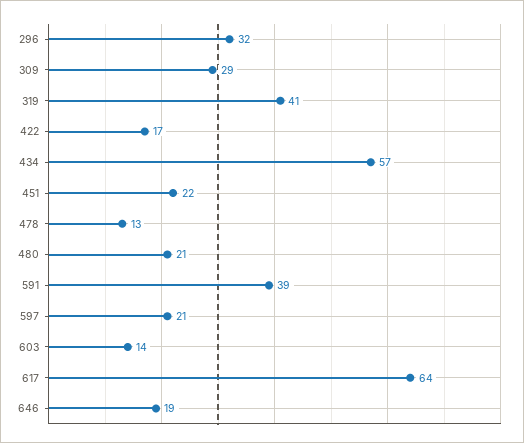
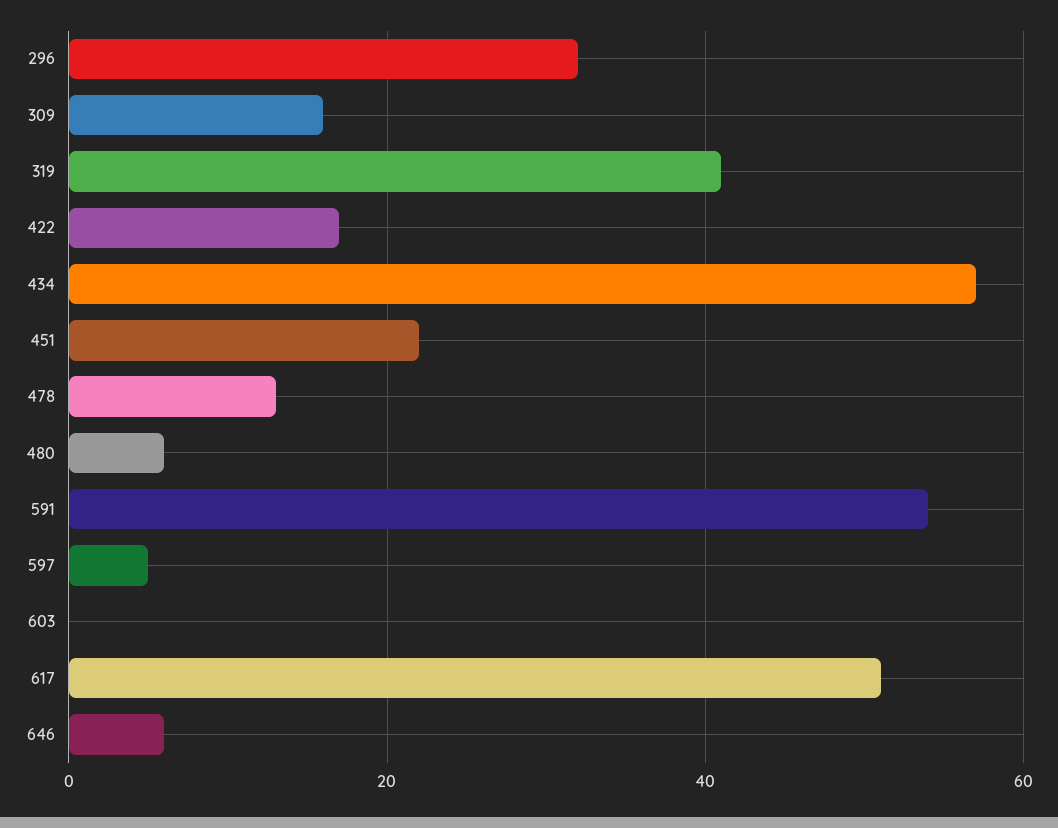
  {
    "296": 32,
-   "309": 29,
+   "309": 15,
    "319": 41,
    "422": 17,
    "434": 57,
    "451": 22,
    "478": 13,
-   "480": 21,
+   "480": 5,
-   "591": 39,
+   "591": 55,
-   "597": 21,
+   "597": 5,
-   "603": 14,
+   "603": 0,
-   "617": 64,
+   "617": 50,
-   "646": 19
+   "646": 5
  }

